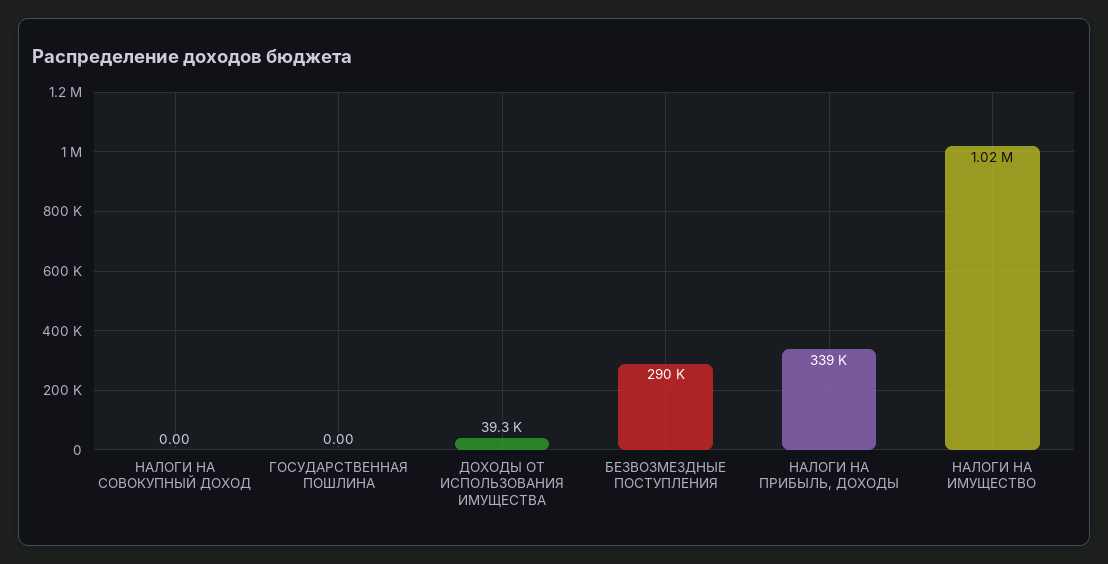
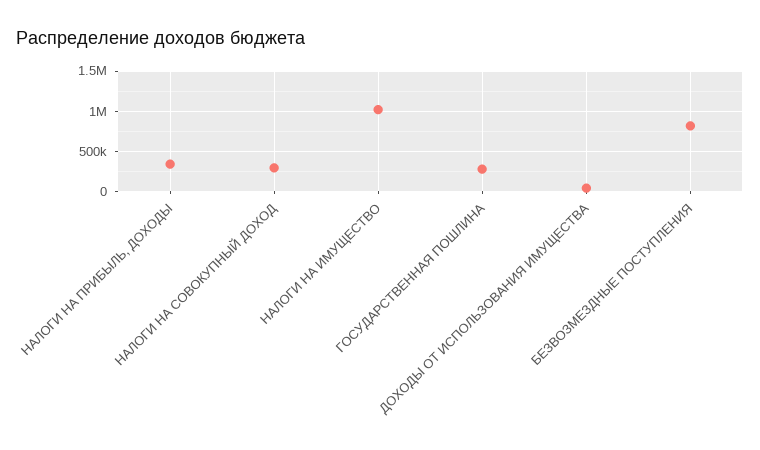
  {
-   "НАЛОГИ НА СОВОКУПНЫЙ ДОХОД": 0,
+   "НАЛОГИ НА СОВОКУПНЫЙ ДОХОД": 300000,
-   "ГОСУДАРСТВЕННАЯ ПОШЛИНА": 0,
+   "ГОСУДАРСТВЕННАЯ ПОШЛИНА": 300000,
    "ДОХОДЫ ОТ ИСПОЛЬЗОВАНИЯ ИМУЩЕСТВА": 39300,
-   "БЕЗВОЗМЕЗДНЫЕ ПОСТУПЛЕНИЯ": 290000,
+   "БЕЗВОЗМЕЗДНЫЕ ПОСТУПЛЕНИЯ": 800000,
    "НАЛОГИ НА ПРИБЫЛЬ, ДОХОДЫ": 339000,
    "НАЛОГИ НА ИМУЩЕСТВО": 1020000
  }

